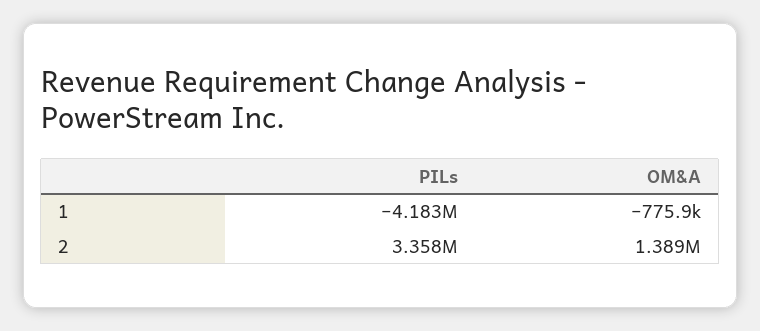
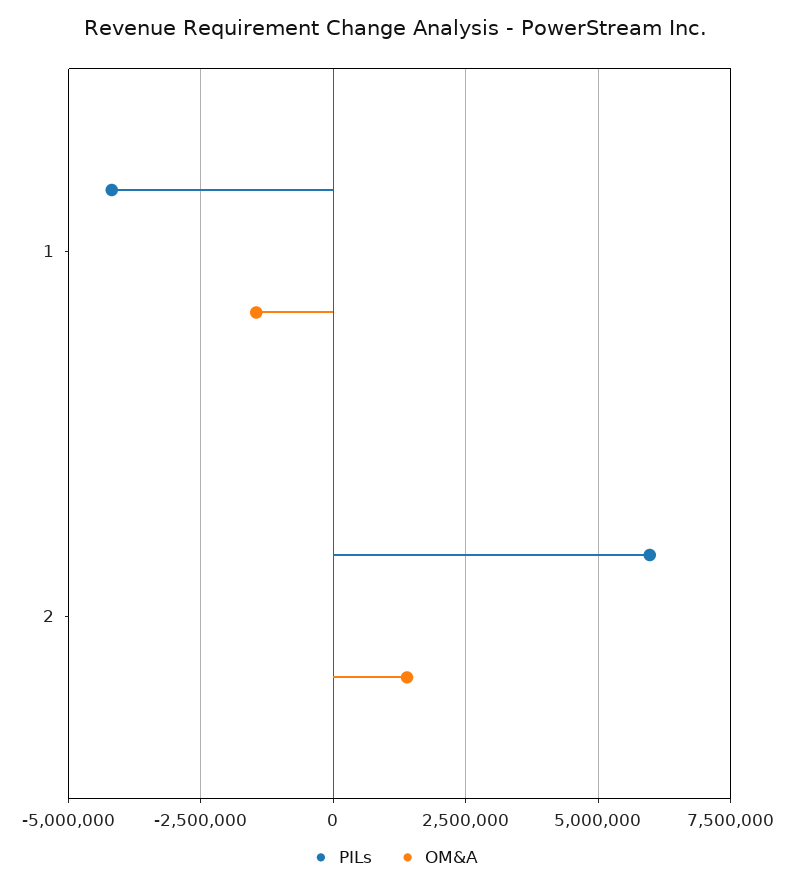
  {
    "PILs": {
      "1": -4183000,
-     "2": 3358000
+     "2": 6000000
    },
    "OM&A": {
-     "1": -775900,
+     "1": -1500000,
      "2": 1389000
    }
  }

